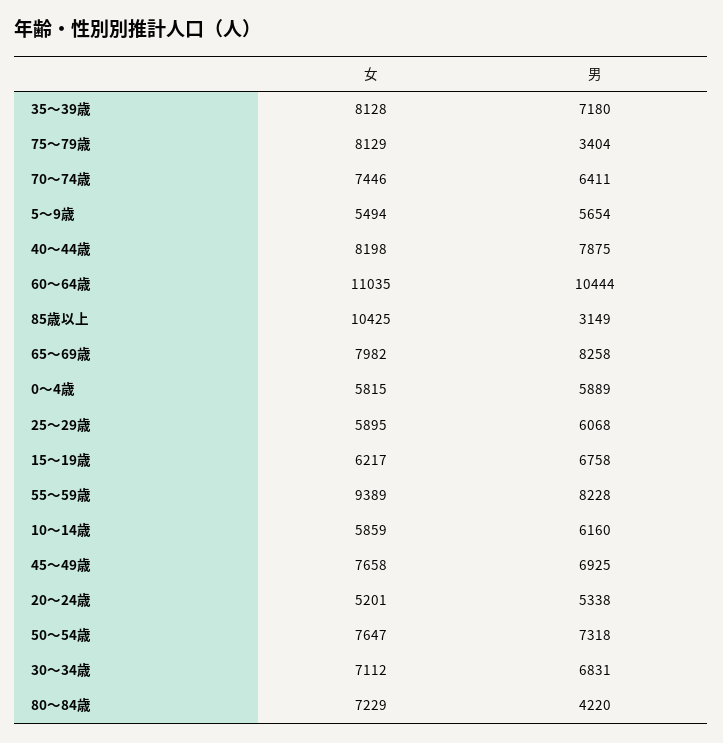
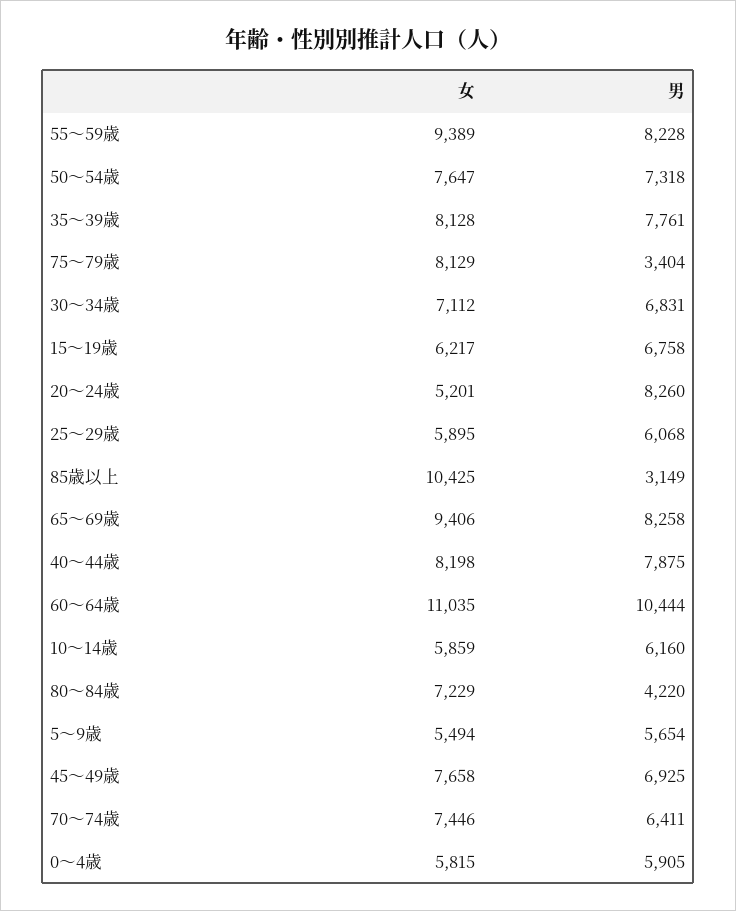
  {
    "女": {
      "35～39歳": 8128,
      "75～79歳": 8129,
      "70～74歳": 7446,
      "5～9歳": 5494,
      "40～44歳": 8198,
      "60～64歳": 11035,
      "85歳以上": 10425,
-     "65～69歳": 7982,
+     "65～69歳": 9406,
      "0～4歳": 5815,
      "25～29歳": 5895,
      "15～19歳": 6217,
      "55～59歳": 9389,
      "10～14歳": 5859,
      "45～49歳": 7658,
      "20～24歳": 5201,
      "50～54歳": 7647,
      "30～34歳": 7112,
      "80～84歳": 7229
    },
    "男": {
-     "35～39歳": 7180,
+     "35～39歳": 7761,
      "75～79歳": 3404,
      "70～74歳": 6411,
      "5～9歳": 5654,
      "40～44歳": 7875,
      "60～64歳": 10444,
      "85歳以上": 3149,
      "65～69歳": 8258,
-     "0～4歳": 5889,
+     "0～4歳": 5905,
      "25～29歳": 6068,
      "15～19歳": 6758,
      "55～59歳": 8228,
      "10～14歳": 6160,
      "45～49歳": 6925,
-     "20～24歳": 5338,
+     "20～24歳": 8260,
      "50～54歳": 7318,
      "30～34歳": 6831,
      "80～84歳": 4220
    }
  }

